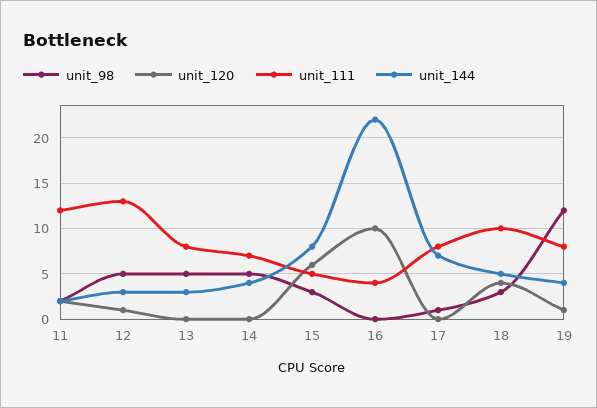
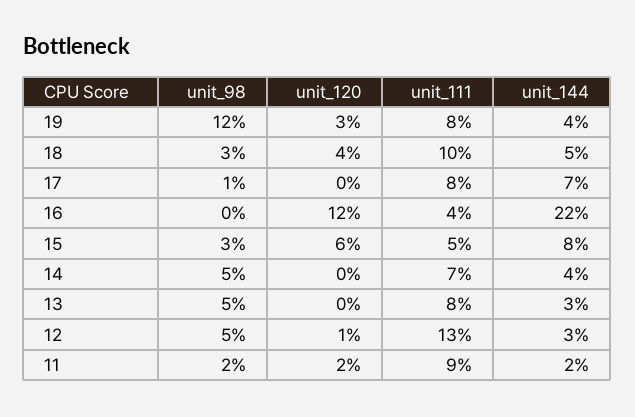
  {
    "unit_98": {
      "11": 2,
      "12": 5,
      "13": 5,
      "14": 5,
      "15": 3,
      "16": 0,
      "17": 1,
      "18": 3,
      "19": 12
    },
    "unit_120": {
      "11": 2,
      "12": 1,
      "13": 0,
      "14": 0,
      "15": 6,
-     "16": 10,
+     "16": 12,
      "17": 0,
      "18": 4,
-     "19": 1
+     "19": 3
    },
    "unit_111": {
-     "11": 12,
+     "11": 9,
      "12": 13,
      "13": 8,
      "14": 7,
      "15": 5,
      "16": 4,
      "17": 8,
      "18": 10,
      "19": 8
    },
    "unit_144": {
      "11": 2,
      "12": 3,
      "13": 3,
      "14": 4,
      "15": 8,
      "16": 22,
      "17": 7,
      "18": 5,
      "19": 4
    }
  }

